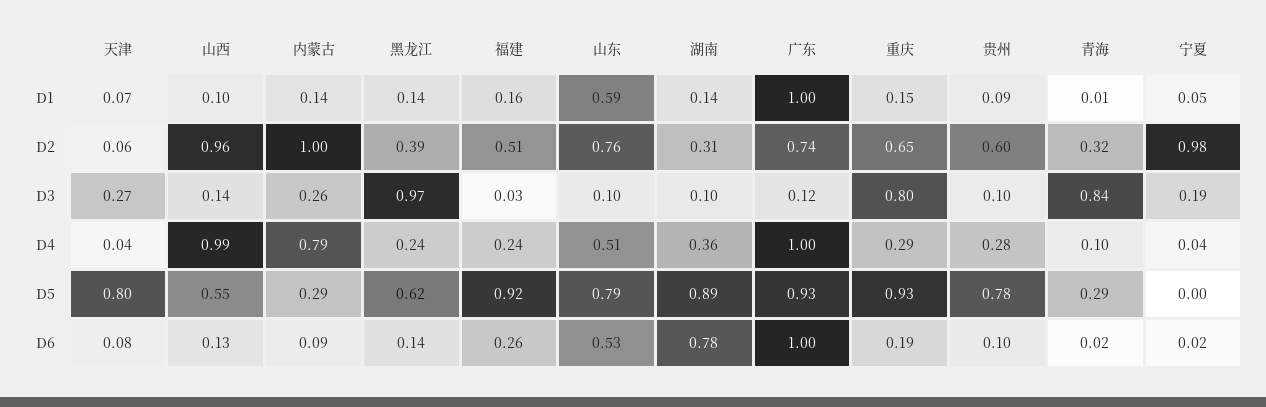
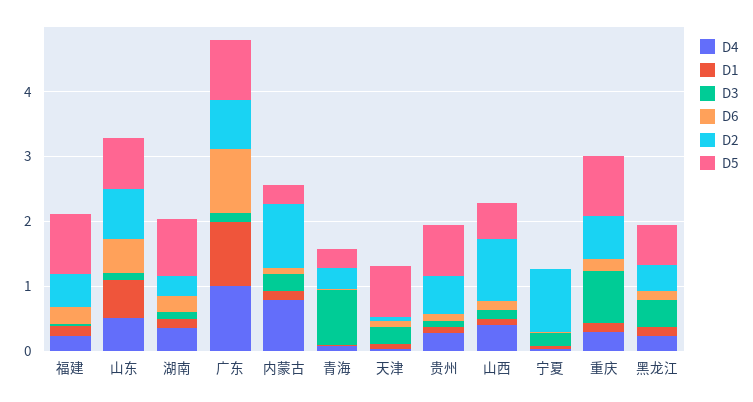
  {
    "D1": {
      "天津": 0.07,
      "山西": 0.1,
      "内蒙古": 0.14,
      "黑龙江": 0.14,
      "福建": 0.16,
      "山东": 0.59,
      "湖南": 0.14,
      "广东": 1,
      "重庆": 0.15,
      "贵州": 0.09,
      "青海": 0.01,
      "宁夏": 0.05
    },
    "D2": {
      "天津": 0.06,
      "山西": 0.96,
      "内蒙古": 1,
      "黑龙江": 0.39,
      "福建": 0.51,
      "山东": 0.76,
      "湖南": 0.31,
      "广东": 0.74,
      "重庆": 0.65,
      "贵州": 0.6,
      "青海": 0.32,
      "宁夏": 0.98
    },
    "D3": {
      "天津": 0.27,
      "山西": 0.14,
      "内蒙古": 0.26,
-     "黑龙江": 0.97,
+     "黑龙江": 0.4,
      "福建": 0.03,
      "山东": 0.1,
      "湖南": 0.1,
      "广东": 0.12,
      "重庆": 0.8,
      "贵州": 0.1,
      "青海": 0.84,
      "宁夏": 0.19
    },
    "D4": {
      "天津": 0.04,
-     "山西": 0.99,
+     "山西": 0.4,
      "内蒙古": 0.79,
      "黑龙江": 0.24,
      "福建": 0.24,
      "山东": 0.51,
      "湖南": 0.36,
      "广东": 1,
      "重庆": 0.29,
      "贵州": 0.28,
      "青海": 0.1,
      "宁夏": 0.04
    },
    "D5": {
      "天津": 0.8,
      "山西": 0.55,
      "内蒙古": 0.29,
      "黑龙江": 0.62,
      "福建": 0.92,
      "山东": 0.79,
      "湖南": 0.89,
      "广东": 0.93,
      "重庆": 0.93,
      "贵州": 0.78,
      "青海": 0.29,
      "宁夏": 0
    },
    "D6": {
      "天津": 0.08,
      "山西": 0.13,
      "内蒙古": 0.09,
      "黑龙江": 0.14,
      "福建": 0.26,
      "山东": 0.53,
-     "湖南": 0.78,
+     "湖南": 0.2,
      "广东": 1,
      "重庆": 0.19,
      "贵州": 0.1,
      "青海": 0.02,
      "宁夏": 0.02
    }
  }

